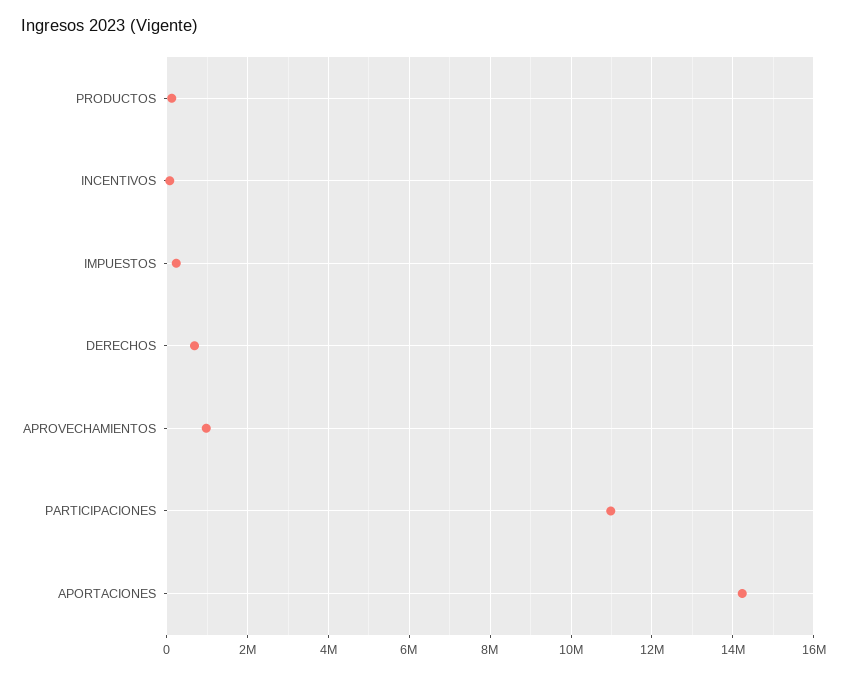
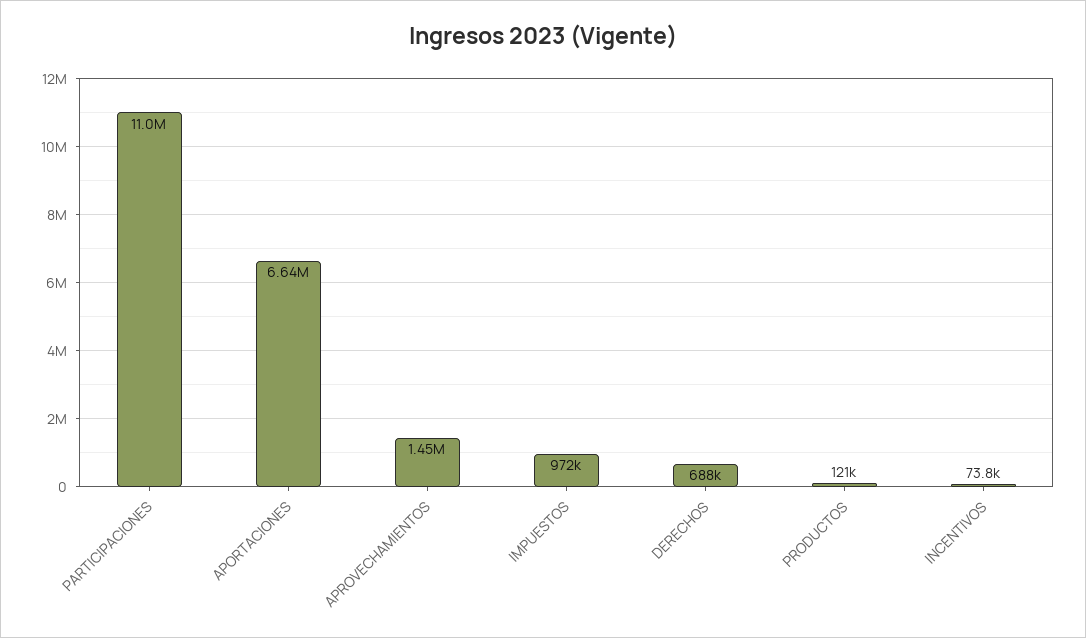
  {
    "PRODUCTOS": 121000,
    "INCENTIVOS": 73800,
-   "IMPUESTOS": 200000,
+   "IMPUESTOS": 972000,
    "DERECHOS": 688000,
-   "APROVECHAMIENTOS": 1000000,
+   "APROVECHAMIENTOS": 1450000,
    "PARTICIPACIONES": 11000000,
-   "APORTACIONES": 14200000
+   "APORTACIONES": 6640000
  }

